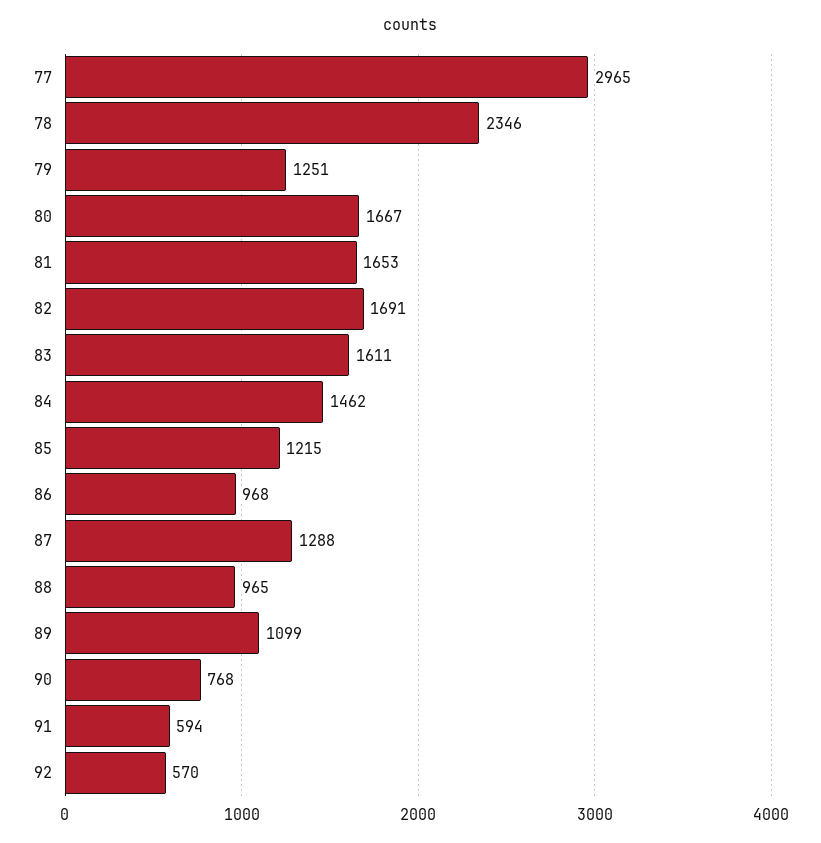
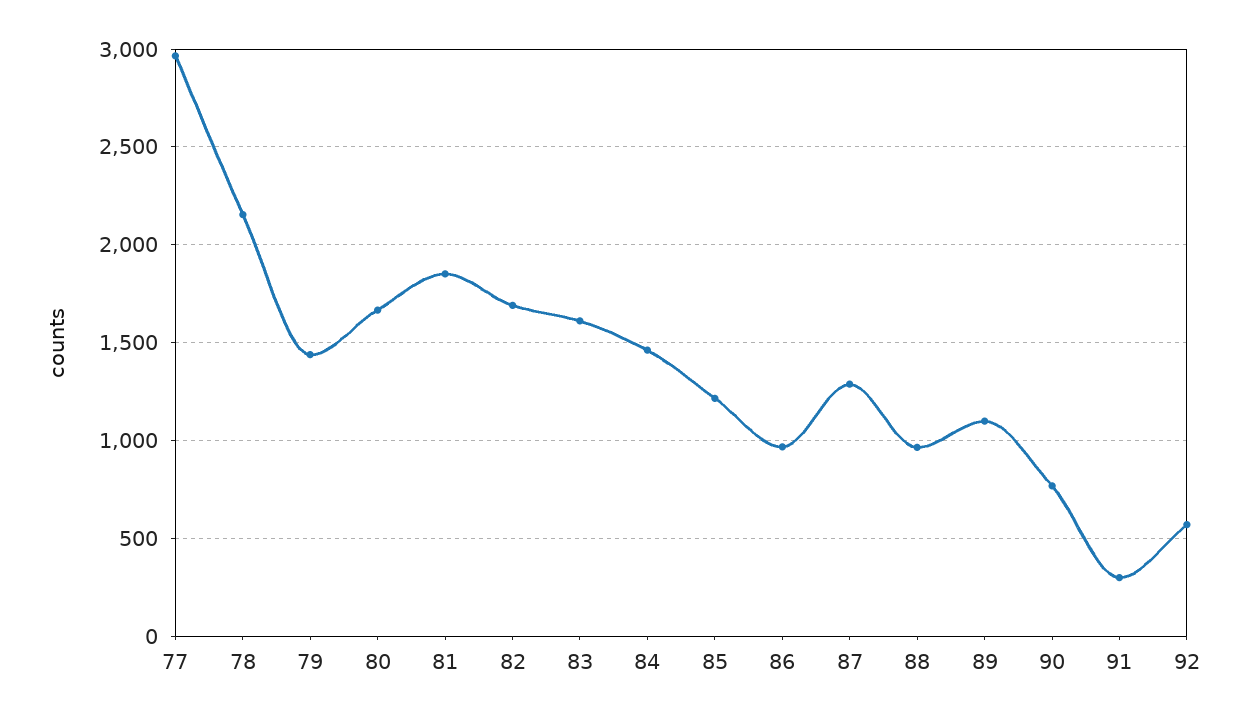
  {
    "77": 2965,
-   "78": 2346,
+   "78": 2150,
-   "79": 1251,
+   "79": 1450,
    "80": 1667,
-   "81": 1653,
+   "81": 1850,
    "82": 1691,
    "83": 1611,
    "84": 1462,
    "85": 1215,
    "86": 968,
    "87": 1288,
    "88": 965,
    "89": 1099,
    "90": 768,
-   "91": 594,
+   "91": 300,
    "92": 570
  }

